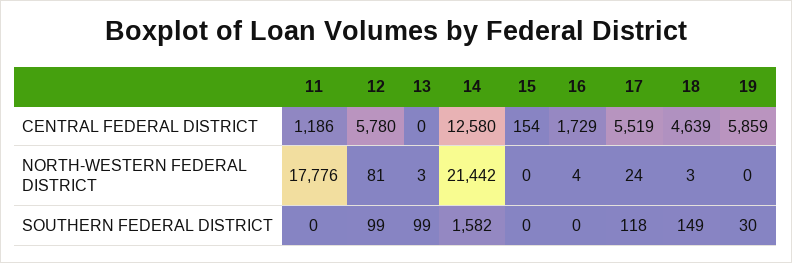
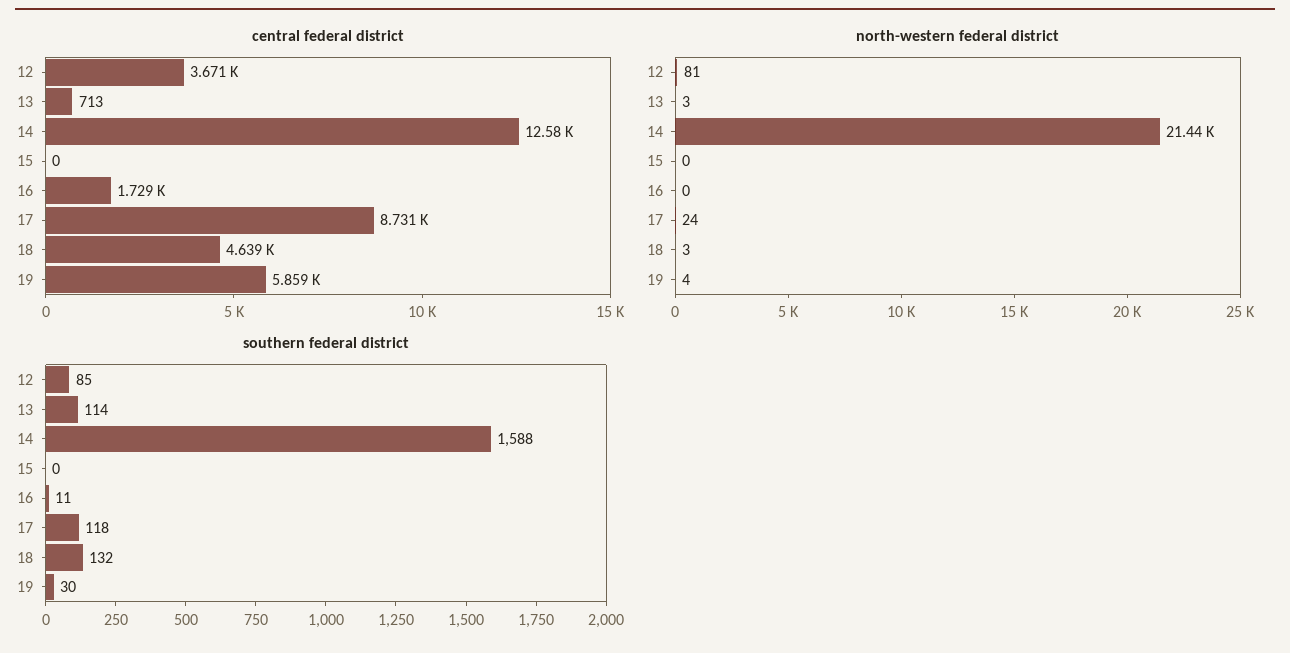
  {
    "CENTRAL FEDERAL DISTRICT": {
-     "11": 1186,
-     "12": 5780,
+     "12": 3671,
-     "13": 0,
+     "13": 713,
      "14": 12580,
-     "15": 154,
+     "15": 0,
      "16": 1729,
-     "17": 5519,
+     "17": 8731,
      "18": 4639,
      "19": 5859
    },
    "NORTH-WESTERN FEDERAL DISTRICT": {
-     "11": 17776,
      "12": 81,
      "13": 3,
      "14": 21442,
      "15": 0,
-     "16": 4,
+     "16": 0,
      "17": 24,
      "18": 3,
-     "19": 0
+     "19": 4
    },
    "SOUTHERN FEDERAL DISTRICT": {
-     "11": 0,
-     "12": 99,
+     "12": 85,
-     "13": 99,
+     "13": 114,
-     "14": 1582,
+     "14": 1588,
      "15": 0,
-     "16": 0,
+     "16": 11,
      "17": 118,
-     "18": 149,
+     "18": 132,
      "19": 30
    }
  }

